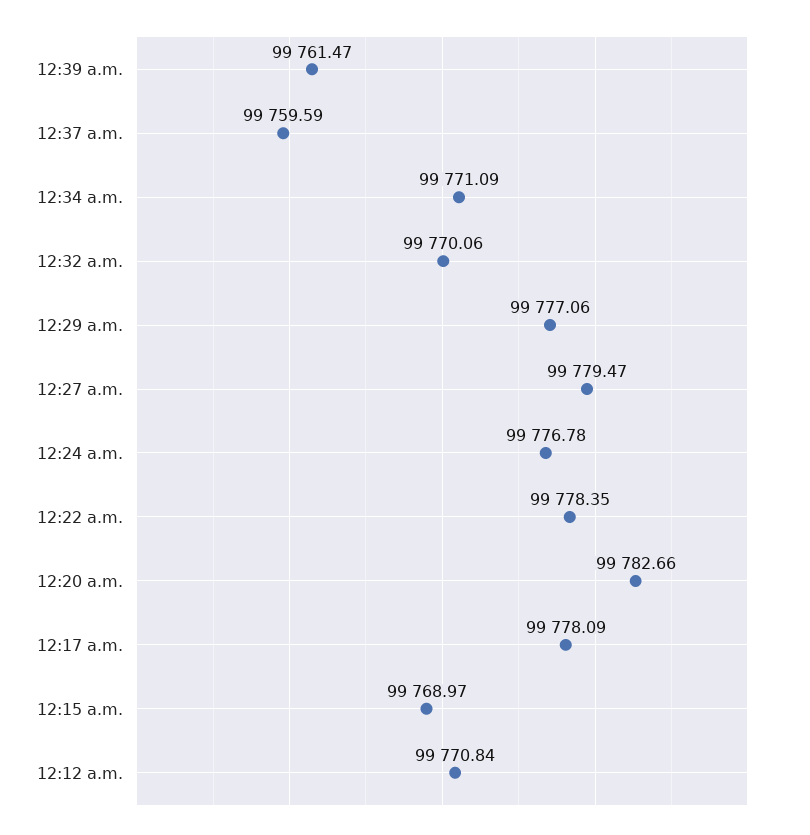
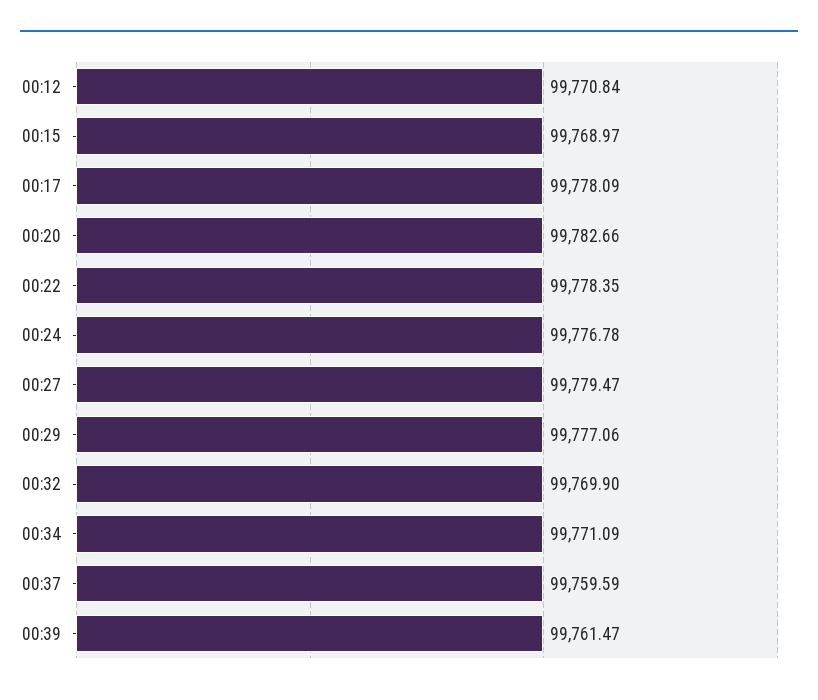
  {
    "12:39 a.m.": 99761.47,
    "12:37 a.m.": 99759.59,
    "12:34 a.m.": 99771.09,
-   "12:32 a.m.": 99770.06,
+   "12:32 a.m.": 99769.9,
    "12:29 a.m.": 99777.06,
    "12:27 a.m.": 99779.47,
    "12:24 a.m.": 99776.78,
    "12:22 a.m.": 99778.35,
    "12:20 a.m.": 99782.66,
    "12:17 a.m.": 99778.09,
    "12:15 a.m.": 99768.97,
    "12:12 a.m.": 99770.84
  }

